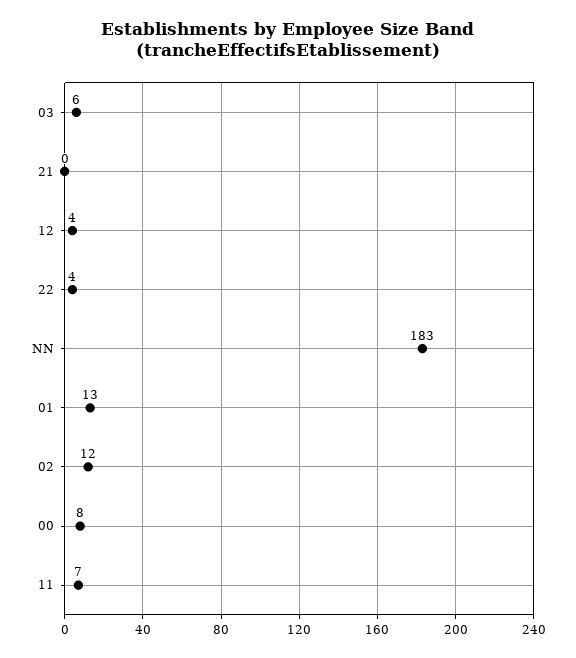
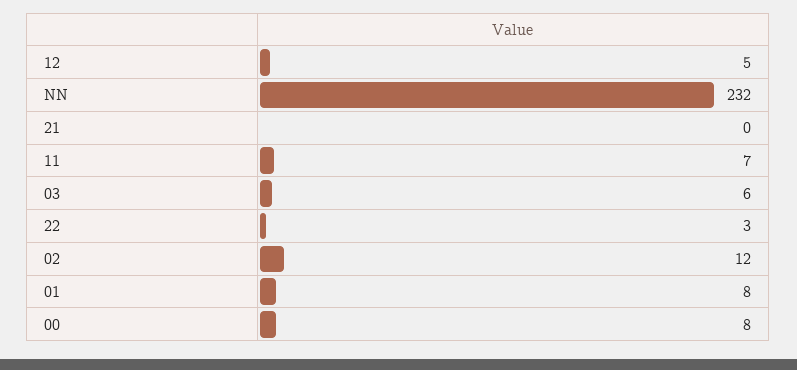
  {
    "03": 6,
    "21": 0,
-   "12": 4,
+   "12": 5,
-   "22": 4,
+   "22": 3,
-   "NN": 183,
+   "NN": 232,
-   "01": 13,
+   "01": 8,
    "02": 12,
    "00": 8,
    "11": 7
  }

